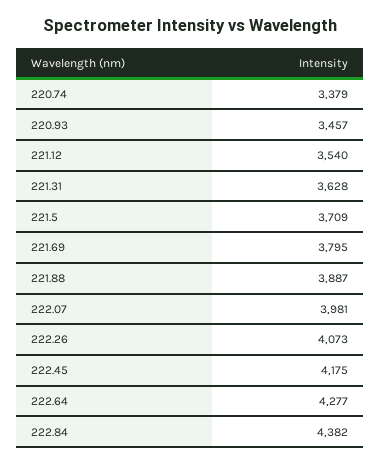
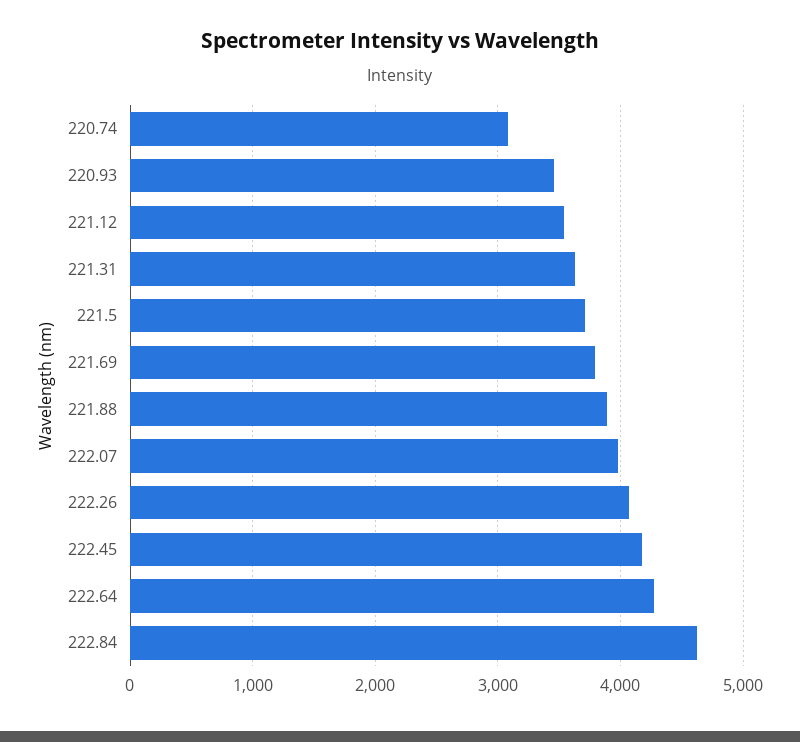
  {
-   "220.74": 3379,
+   "220.74": 3100,
    "220.93": 3457,
    "221.12": 3540,
    "221.31": 3628,
    "221.5": 3709,
    "221.69": 3795,
    "221.88": 3887,
    "222.07": 3981,
    "222.26": 4073,
    "222.45": 4175,
    "222.64": 4277,
-   "222.84": 4382
+   "222.84": 4600
  }

